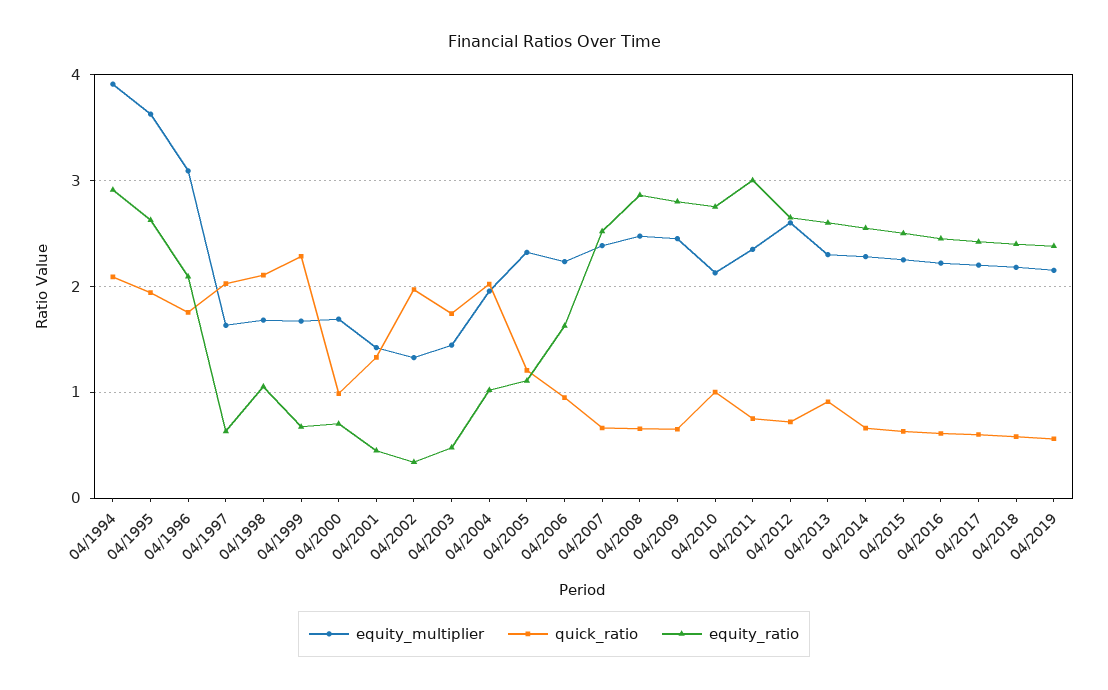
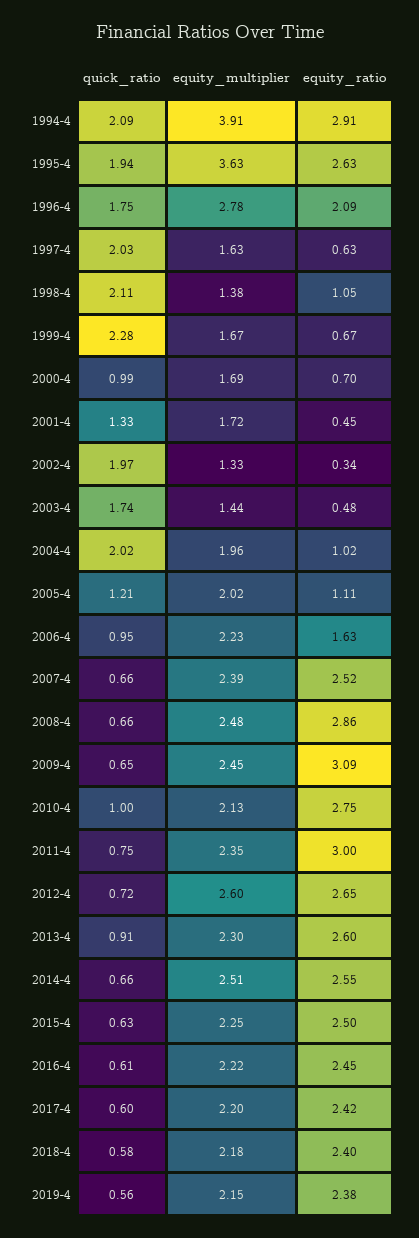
  {
    "equity_multiplier": {
      "04/1994": 3.91,
      "04/1995": 3.63,
-     "04/1996": 3.1,
+     "04/1996": 2.78,
      "04/1997": 1.63,
-     "04/1998": 1.7,
+     "04/1998": 1.38,
      "04/1999": 1.67,
      "04/2000": 1.69,
-     "04/2001": 1.4,
+     "04/2001": 1.72,
      "04/2002": 1.33,
      "04/2003": 1.44,
      "04/2004": 1.96,
-     "04/2005": 2.3,
+     "04/2005": 2.02,
      "04/2006": 2.23,
      "04/2007": 2.39,
      "04/2008": 2.48,
      "04/2009": 2.45,
      "04/2010": 2.13,
      "04/2011": 2.35,
      "04/2012": 2.6,
      "04/2013": 2.3,
-     "04/2014": 2.3,
+     "04/2014": 2.51,
      "04/2015": 2.25,
      "04/2016": 2.22,
      "04/2017": 2.2,
      "04/2018": 2.18,
      "04/2019": 2.15
    },
    "quick_ratio": {
      "04/1994": 2.09,
      "04/1995": 1.94,
      "04/1996": 1.75,
      "04/1997": 2.03,
      "04/1998": 2.11,
      "04/1999": 2.28,
      "04/2000": 0.99,
      "04/2001": 1.33,
      "04/2002": 1.97,
      "04/2003": 1.74,
      "04/2004": 2.02,
      "04/2005": 1.21,
      "04/2006": 0.95,
      "04/2007": 0.66,
      "04/2008": 0.66,
      "04/2009": 0.65,
      "04/2010": 1,
      "04/2011": 0.75,
      "04/2012": 0.72,
      "04/2013": 0.91,
      "04/2014": 0.66,
      "04/2015": 0.63,
      "04/2016": 0.61,
      "04/2017": 0.6,
      "04/2018": 0.58,
      "04/2019": 0.56
    },
    "equity_ratio": {
      "04/1994": 2.91,
      "04/1995": 2.63,
      "04/1996": 2.09,
      "04/1997": 0.63,
      "04/1998": 1.05,
      "04/1999": 0.67,
      "04/2000": 0.7,
      "04/2001": 0.45,
      "04/2002": 0.34,
      "04/2003": 0.48,
      "04/2004": 1.02,
      "04/2005": 1.11,
      "04/2006": 1.63,
      "04/2007": 2.52,
      "04/2008": 2.86,
-     "04/2009": 2.8,
+     "04/2009": 3.09,
      "04/2010": 2.75,
      "04/2011": 3,
      "04/2012": 2.65,
      "04/2013": 2.6,
      "04/2014": 2.55,
      "04/2015": 2.5,
      "04/2016": 2.45,
      "04/2017": 2.42,
      "04/2018": 2.4,
      "04/2019": 2.38
    }
  }

